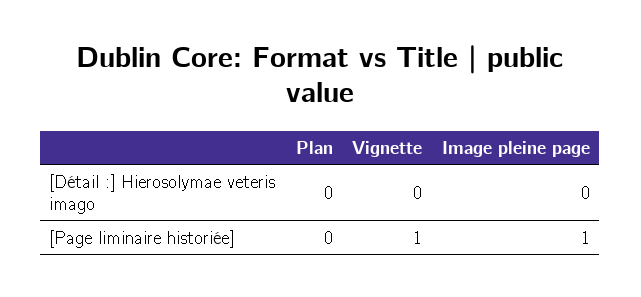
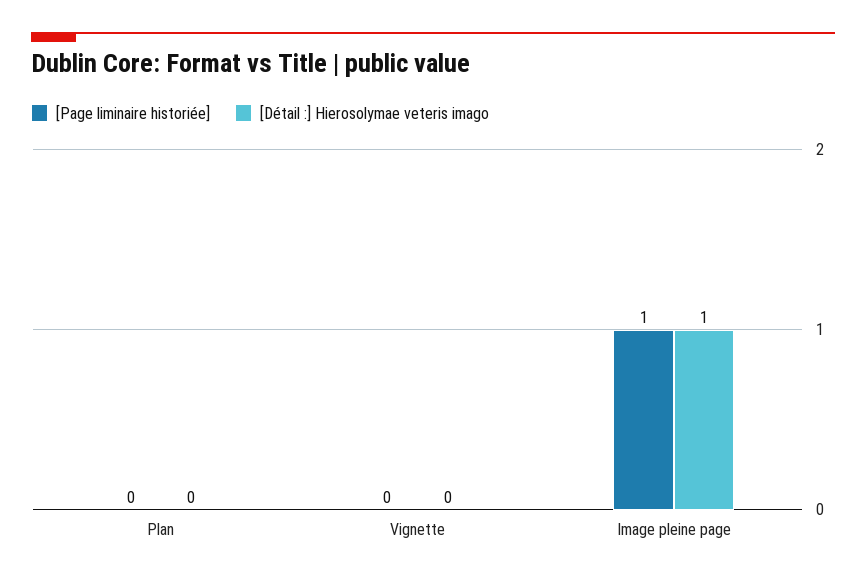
  {
    "[Détail :] Hierosolymae veteris imago": {
      "Plan": 0,
      "Vignette": 0,
-     "Image pleine page": 0
+     "Image pleine page": 1
    },
    "[Page liminaire historiée]": {
      "Plan": 0,
-     "Vignette": 1,
+     "Vignette": 0,
      "Image pleine page": 1
    }
  }

